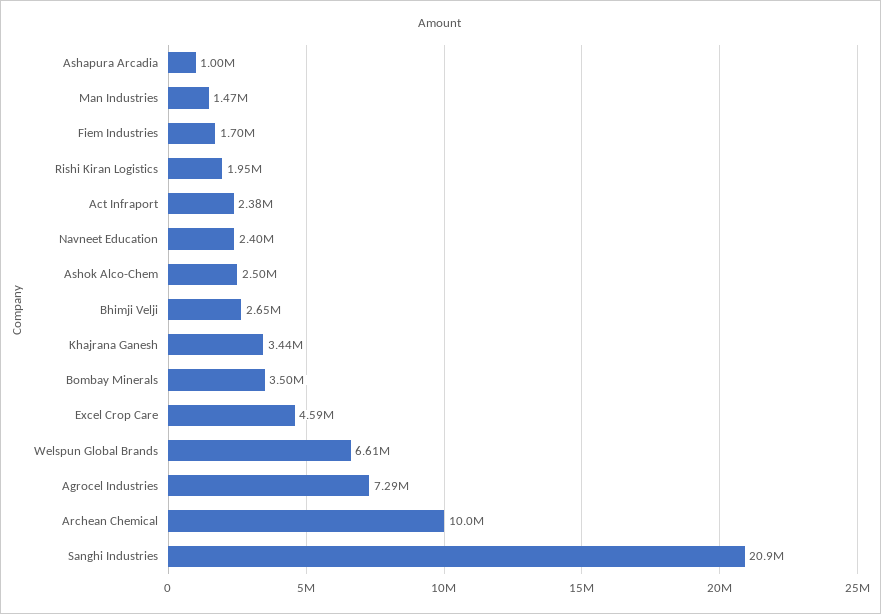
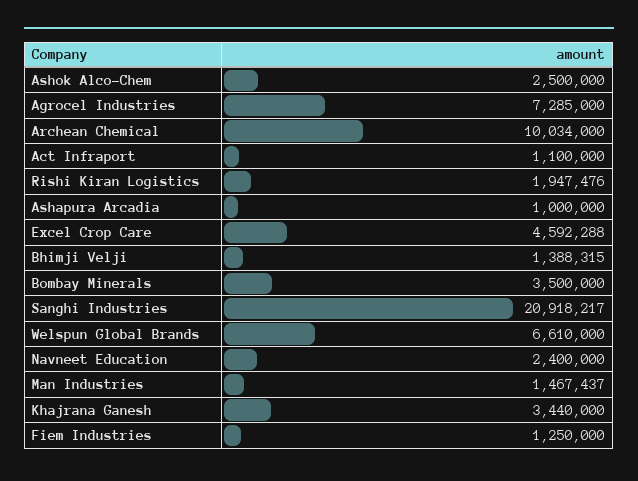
  {
    "Ashapura Arcadia": 1000000,
    "Man Industries": 1467437,
-   "Fiem Industries": 1700000,
+   "Fiem Industries": 1250000,
    "Rishi Kiran Logistics": 1947476,
-   "Act Infraport": 2380000,
+   "Act Infraport": 1100000,
    "Navneet Education": 2400000,
    "Ashok Alco-Chem": 2500000,
-   "Bhimji Velji": 2650000,
+   "Bhimji Velji": 1388315,
    "Khajrana Ganesh": 3440000,
    "Bombay Minerals": 3500000,
    "Excel Crop Care": 4592288,
    "Welspun Global Brands": 6610000,
    "Agrocel Industries": 7285000,
    "Archean Chemical": 10034000,
    "Sanghi Industries": 20918217
  }

